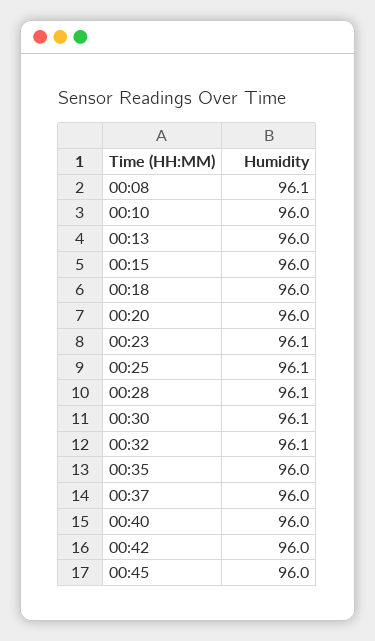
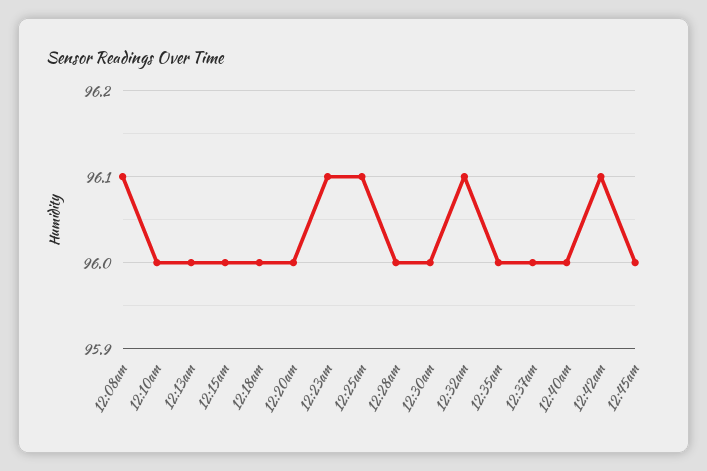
  {
    "00:08": 96.1,
    "00:10": 96,
    "00:13": 96,
    "00:15": 96,
    "00:18": 96,
    "00:20": 96,
    "00:23": 96.1,
    "00:25": 96.1,
-   "00:28": 96.1,
+   "00:28": 96,
-   "00:30": 96.1,
+   "00:30": 96,
    "00:32": 96.1,
    "00:35": 96,
    "00:37": 96,
    "00:40": 96,
-   "00:42": 96,
+   "00:42": 96.1,
    "00:45": 96
  }

